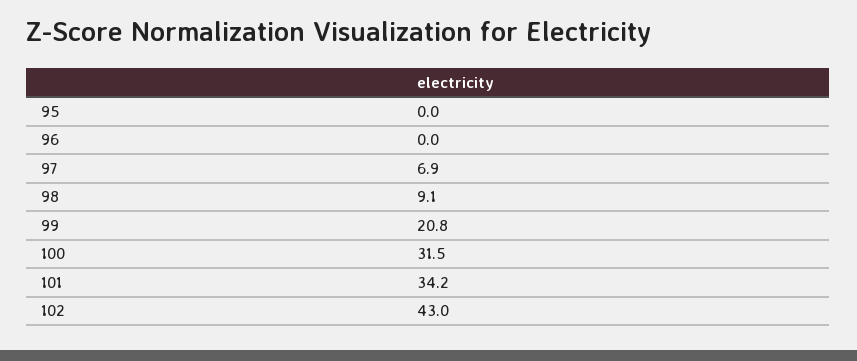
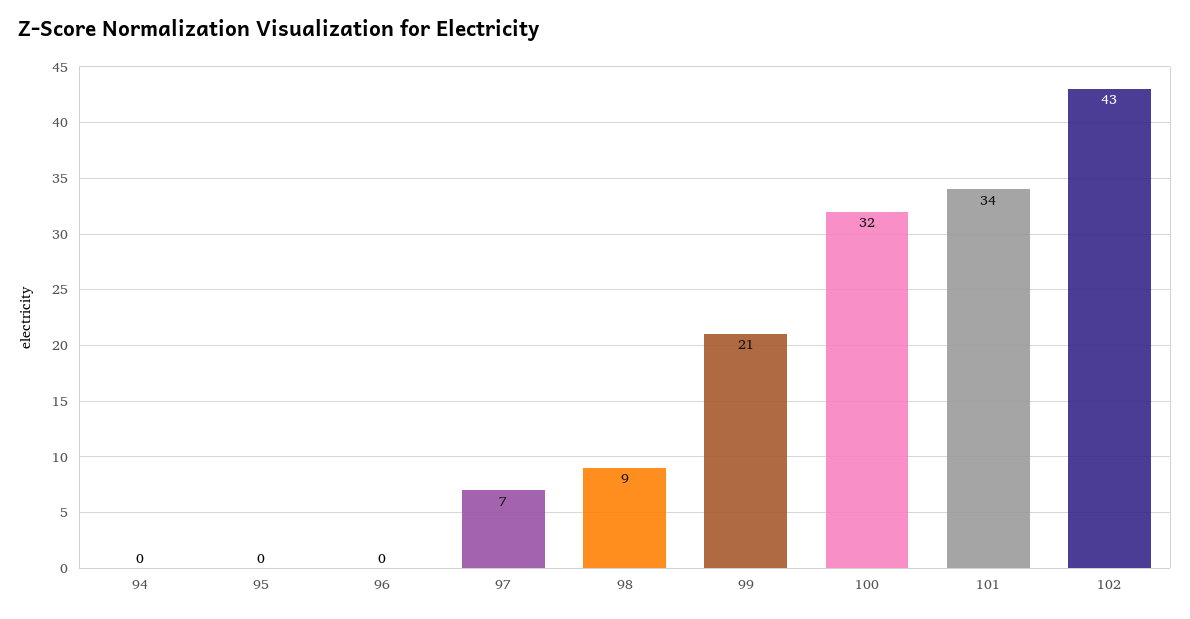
  {
    "95": 0,
    "96": 0,
    "97": 6.9,
    "98": 9.1,
    "99": 20.8,
    "100": 31.5,
    "101": 34.2,
-   "102": 43
+   "102": 43,
+   "94": 0
  }

